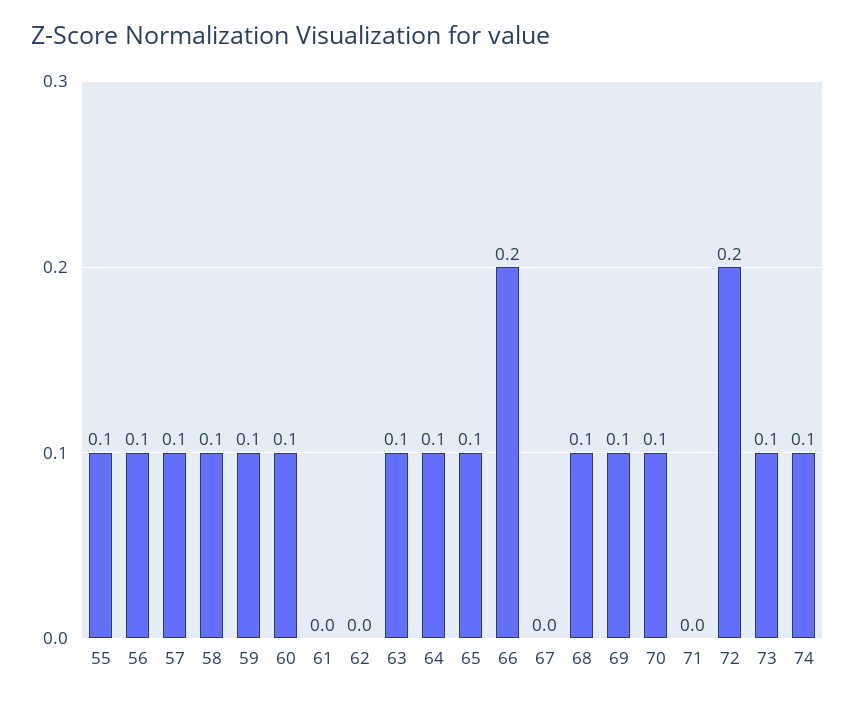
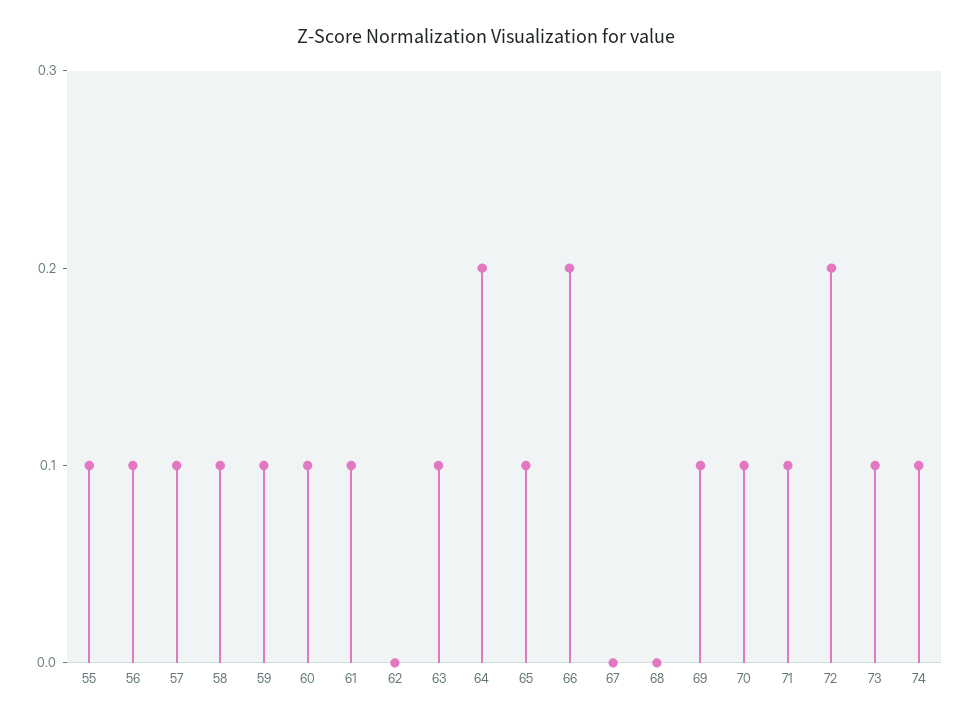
  {
    "55": 0.1,
    "56": 0.1,
    "57": 0.1,
    "58": 0.1,
    "59": 0.1,
    "60": 0.1,
-   "61": 0,
+   "61": 0.1,
    "62": 0,
    "63": 0.1,
-   "64": 0.1,
+   "64": 0.2,
    "65": 0.1,
    "66": 0.2,
    "67": 0,
-   "68": 0.1,
+   "68": 0,
    "69": 0.1,
    "70": 0.1,
-   "71": 0,
+   "71": 0.1,
    "72": 0.2,
    "73": 0.1,
    "74": 0.1
  }

